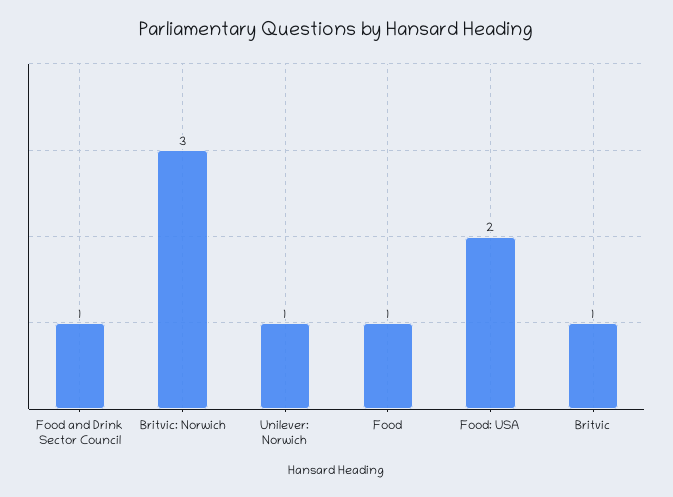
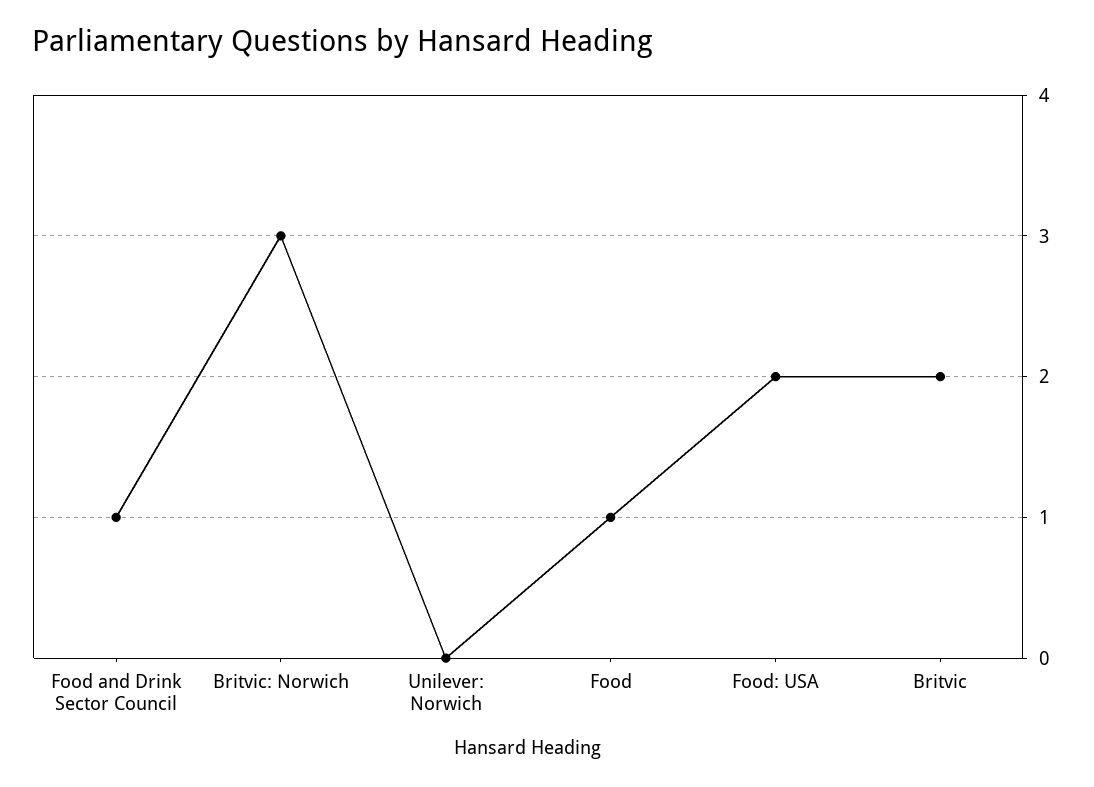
  {
    "Food and Drink Sector Council": 1,
    "Britvic: Norwich": 3,
-   "Unilever: Norwich": 1,
+   "Unilever: Norwich": 0,
    "Food": 1,
    "Food: USA": 2,
-   "Britvic": 1
+   "Britvic": 2
  }

